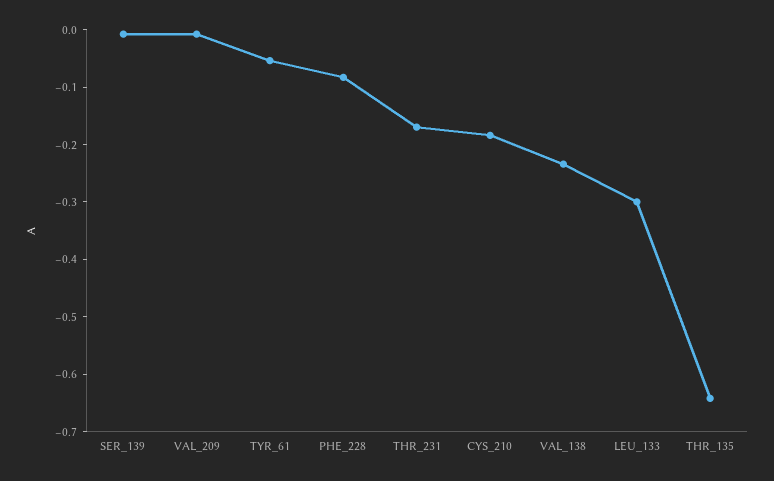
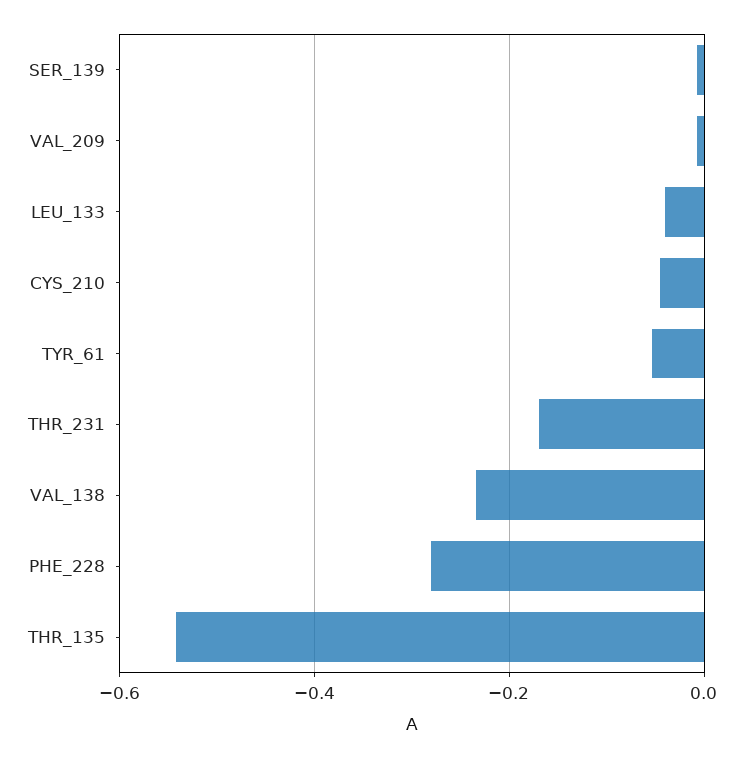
  {
    "SER_139": 0,
    "VAL_209": 0,
    "TYR_61": -0.06,
-   "PHE_228": -0.08,
+   "PHE_228": -0.28,
    "THR_231": -0.18,
-   "CYS_210": -0.18,
+   "CYS_210": -0.04,
    "VAL_138": -0.24,
-   "LEU_133": -0.3,
+   "LEU_133": -0.04,
-   "THR_135": -0.64
+   "THR_135": -0.54
  }

